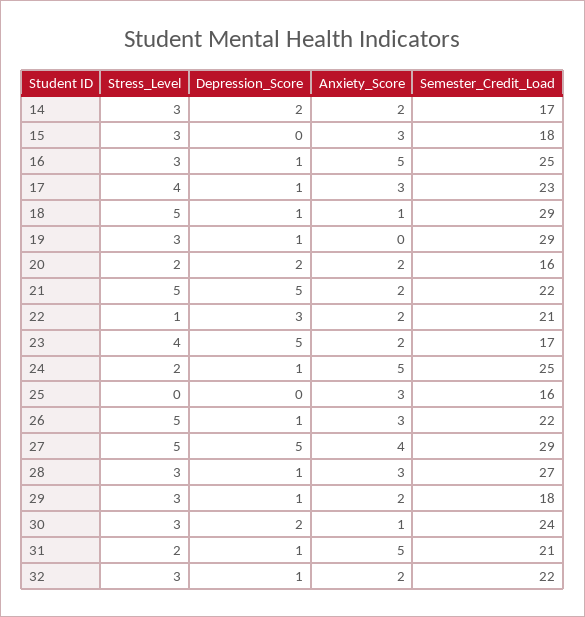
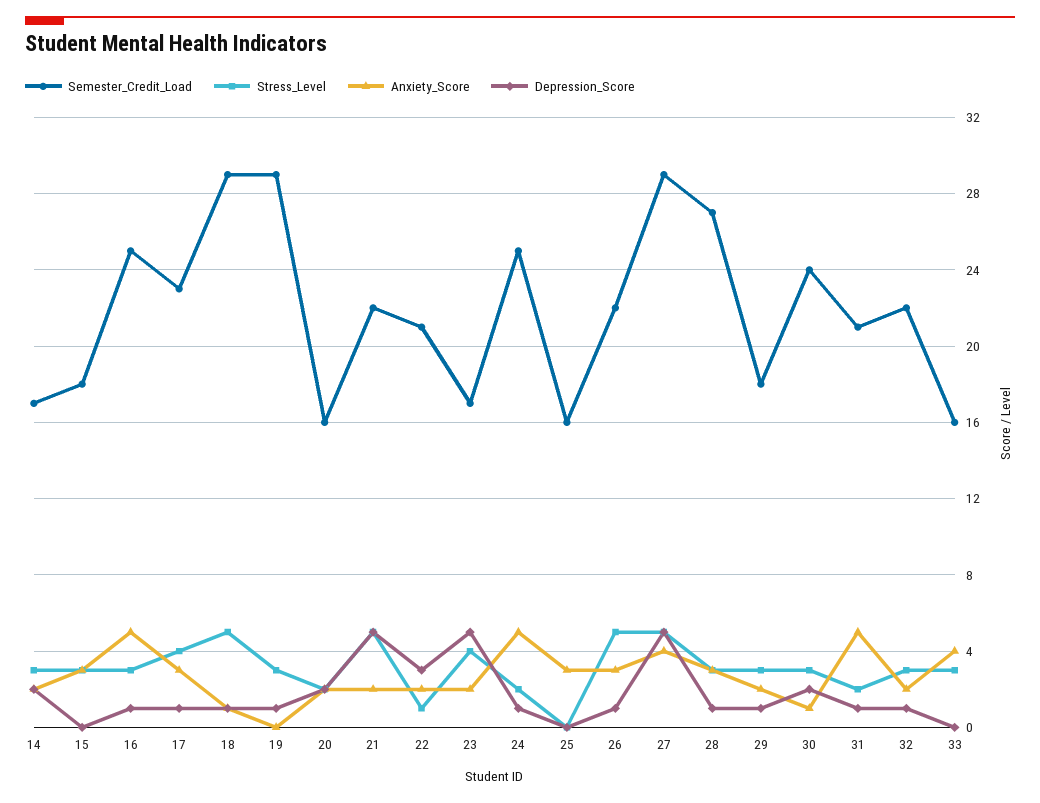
  {
    "Stress_Level": {
      "14": 3,
      "15": 3,
      "16": 3,
      "17": 4,
      "18": 5,
      "19": 3,
      "20": 2,
      "21": 5,
      "22": 1,
      "23": 4,
      "24": 2,
      "25": 0,
      "26": 5,
      "27": 5,
      "28": 3,
      "29": 3,
      "30": 3,
      "31": 2,
-     "32": 3
+     "32": 3,
+     "33": 3
    },
    "Depression_Score": {
      "14": 2,
      "15": 0,
      "16": 1,
      "17": 1,
      "18": 1,
      "19": 1,
      "20": 2,
      "21": 5,
      "22": 3,
      "23": 5,
      "24": 1,
      "25": 0,
      "26": 1,
      "27": 5,
      "28": 1,
      "29": 1,
      "30": 2,
      "31": 1,
-     "32": 1
+     "32": 1,
+     "33": 0
    },
    "Anxiety_Score": {
      "14": 2,
      "15": 3,
      "16": 5,
      "17": 3,
      "18": 1,
      "19": 0,
      "20": 2,
      "21": 2,
      "22": 2,
      "23": 2,
      "24": 5,
      "25": 3,
      "26": 3,
      "27": 4,
      "28": 3,
      "29": 2,
      "30": 1,
      "31": 5,
-     "32": 2
+     "32": 2,
+     "33": 4
    },
    "Semester_Credit_Load": {
      "14": 17,
      "15": 18,
      "16": 25,
      "17": 23,
      "18": 29,
      "19": 29,
      "20": 16,
      "21": 22,
      "22": 21,
      "23": 17,
      "24": 25,
      "25": 16,
      "26": 22,
      "27": 29,
      "28": 27,
      "29": 18,
      "30": 24,
      "31": 21,
-     "32": 22
+     "32": 22,
+     "33": 16
    }
  }

